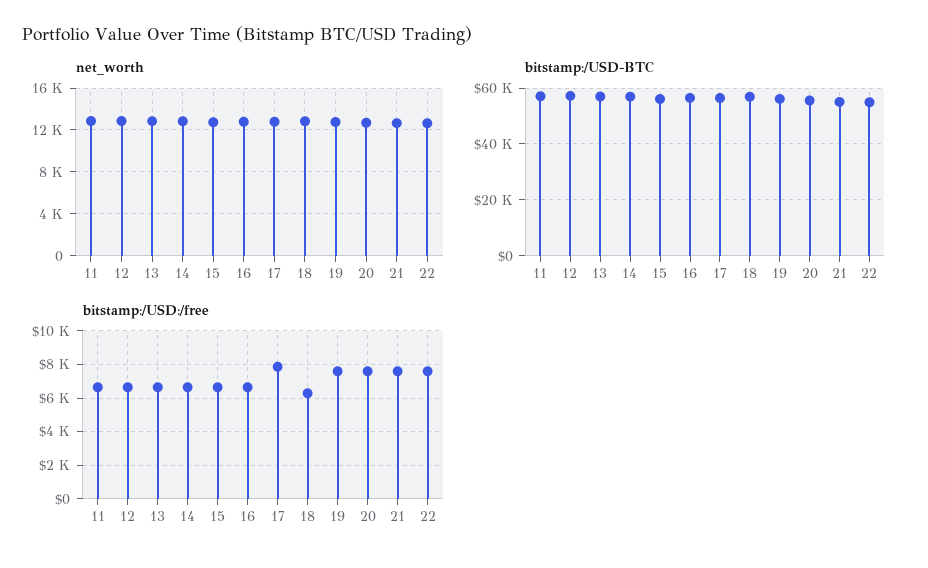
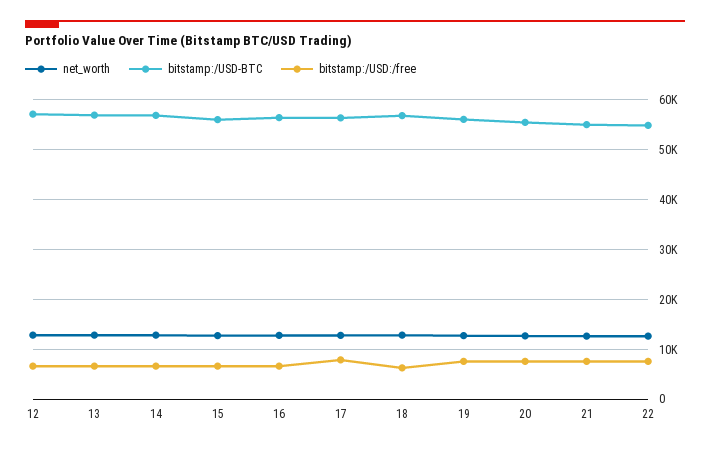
  {
    "net_worth": {
-     "11": 13000,
      "12": 13000,
      "13": 13000,
      "14": 13000,
      "15": 13000,
      "16": 13000,
      "17": 13000,
      "18": 13000,
      "19": 13000,
      "20": 13000,
      "21": 13000,
      "22": 13000
    },
    "bitstamp:/USD-BTC": {
-     "11": 57500,
      "12": 58000,
      "13": 56000,
      "14": 56000,
      "15": 56000,
      "16": 56000,
      "17": 56000,
      "18": 56000,
      "19": 56000,
      "20": 56000,
      "21": 56000,
      "22": 54000
    },
    "bitstamp:/USD:/free": {
-     "11": 6500,
      "12": 6500,
      "13": 6500,
      "14": 6500,
      "15": 6500,
      "16": 6500,
      "17": 8000,
      "18": 6500,
      "19": 7500,
      "20": 7500,
      "21": 7500,
      "22": 7500
    }
  }

